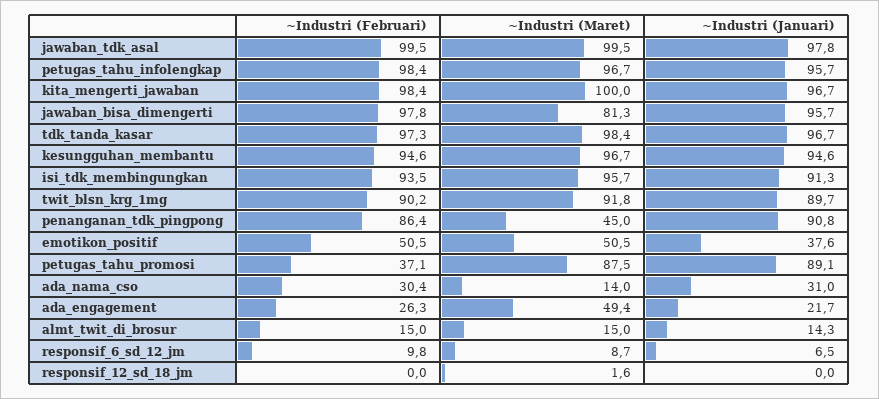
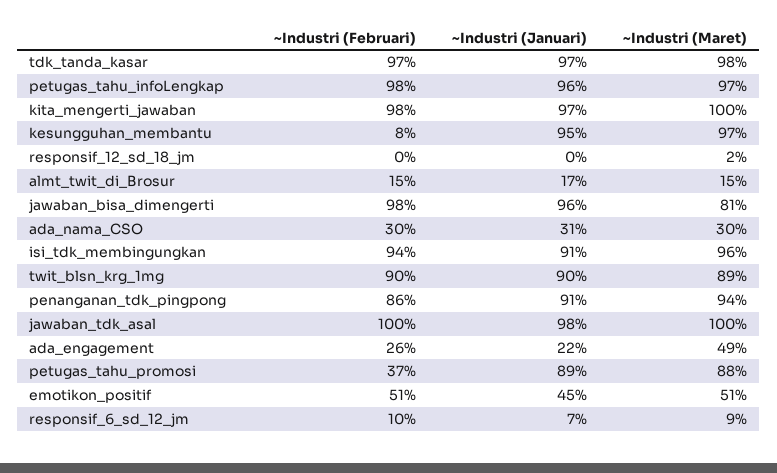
  {
    "~Industri (Februari)": {
      "jawaban_tdk_asal": 99.5,
      "petugas_tahu_infolengkap": 98.4,
      "kita_mengerti_jawaban": 98.4,
      "jawaban_bisa_dimengerti": 97.8,
      "tdk_tanda_kasar": 97.3,
-     "kesungguhan_membantu": 94.6,
+     "kesungguhan_membantu": 8,
      "isi_tdk_membingungkan": 93.5,
      "twit_blsn_krg_1mg": 90.2,
      "penanganan_tdk_pingpong": 86.4,
      "emotikon_positif": 50.5,
      "petugas_tahu_promosi": 37.1,
      "ada_nama_cso": 30.4,
      "ada_engagement": 26.3,
      "almt_twit_di_brosur": 15,
      "responsif_6_sd_12_jm": 9.8,
      "responsif_12_sd_18_jm": 0
    },
    "~Industri (Maret)": {
      "jawaban_tdk_asal": 99.5,
      "petugas_tahu_infolengkap": 96.7,
      "kita_mengerti_jawaban": 100,
      "jawaban_bisa_dimengerti": 81.3,
      "tdk_tanda_kasar": 98.4,
      "kesungguhan_membantu": 96.7,
      "isi_tdk_membingungkan": 95.7,
-     "twit_blsn_krg_1mg": 91.8,
+     "twit_blsn_krg_1mg": 89,
-     "penanganan_tdk_pingpong": 45,
+     "penanganan_tdk_pingpong": 94,
      "emotikon_positif": 50.5,
      "petugas_tahu_promosi": 87.5,
-     "ada_nama_cso": 14,
+     "ada_nama_cso": 30,
      "ada_engagement": 49.4,
      "almt_twit_di_brosur": 15,
      "responsif_6_sd_12_jm": 8.7,
      "responsif_12_sd_18_jm": 1.6
    },
    "~Industri (Januari)": {
      "jawaban_tdk_asal": 97.8,
      "petugas_tahu_infolengkap": 95.7,
      "kita_mengerti_jawaban": 96.7,
      "jawaban_bisa_dimengerti": 95.7,
      "tdk_tanda_kasar": 96.7,
      "kesungguhan_membantu": 94.6,
      "isi_tdk_membingungkan": 91.3,
      "twit_blsn_krg_1mg": 89.7,
      "penanganan_tdk_pingpong": 90.8,
-     "emotikon_positif": 37.6,
+     "emotikon_positif": 45,
      "petugas_tahu_promosi": 89.1,
      "ada_nama_cso": 31,
      "ada_engagement": 21.7,
-     "almt_twit_di_brosur": 14.3,
+     "almt_twit_di_brosur": 17,
      "responsif_6_sd_12_jm": 6.5,
      "responsif_12_sd_18_jm": 0
    }
  }

